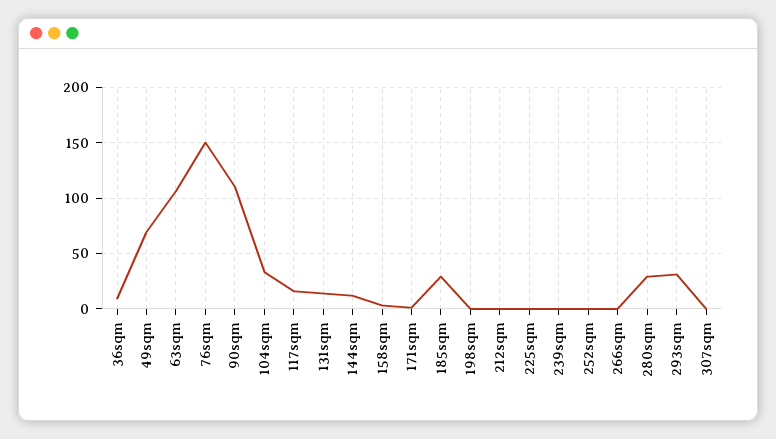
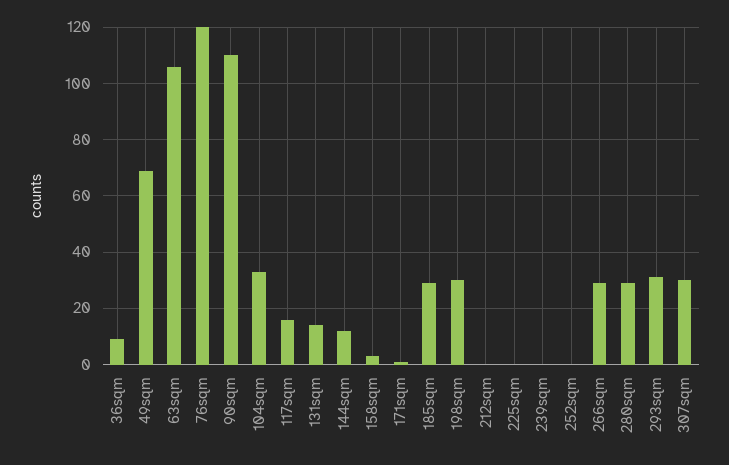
  {
    "36sqm": 10,
    "49sqm": 70,
    "63sqm": 105,
-   "76sqm": 150,
+   "76sqm": 120,
    "90sqm": 110,
    "104sqm": 35,
    "117sqm": 15,
    "131sqm": 15,
    "144sqm": 10,
    "158sqm": 5,
    "171sqm": 0,
    "185sqm": 30,
-   "198sqm": 0,
+   "198sqm": 30,
    "212sqm": 0,
    "225sqm": 0,
    "239sqm": 0,
    "252sqm": 0,
-   "266sqm": 0,
+   "266sqm": 30,
    "280sqm": 30,
    "293sqm": 30,
-   "307sqm": 0
+   "307sqm": 30
  }

